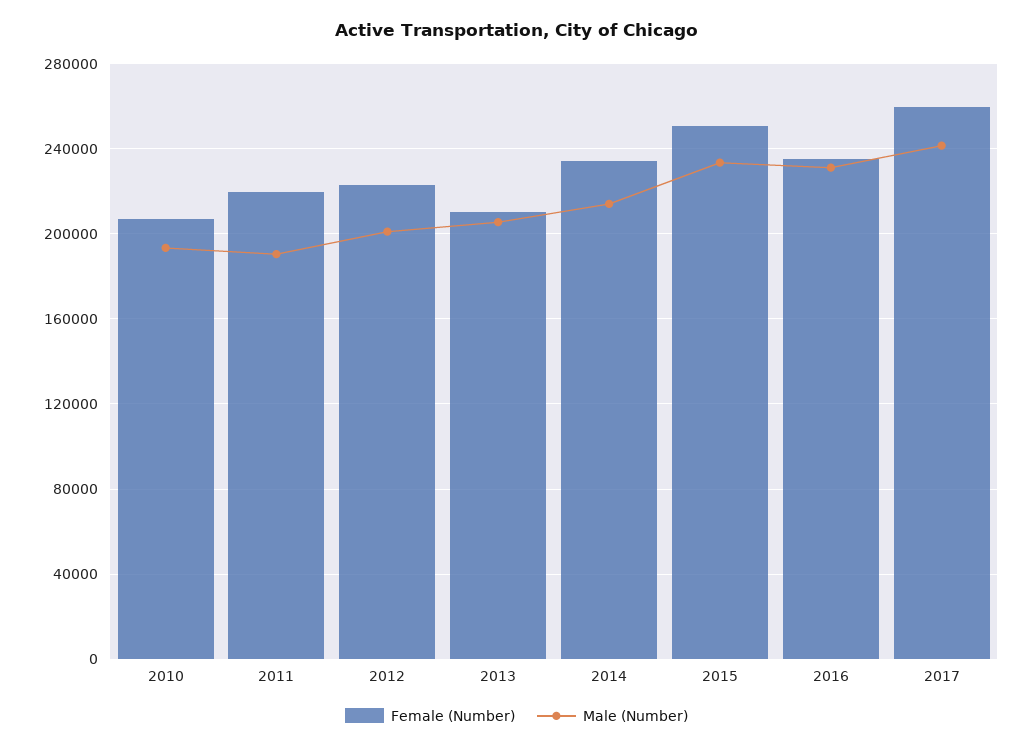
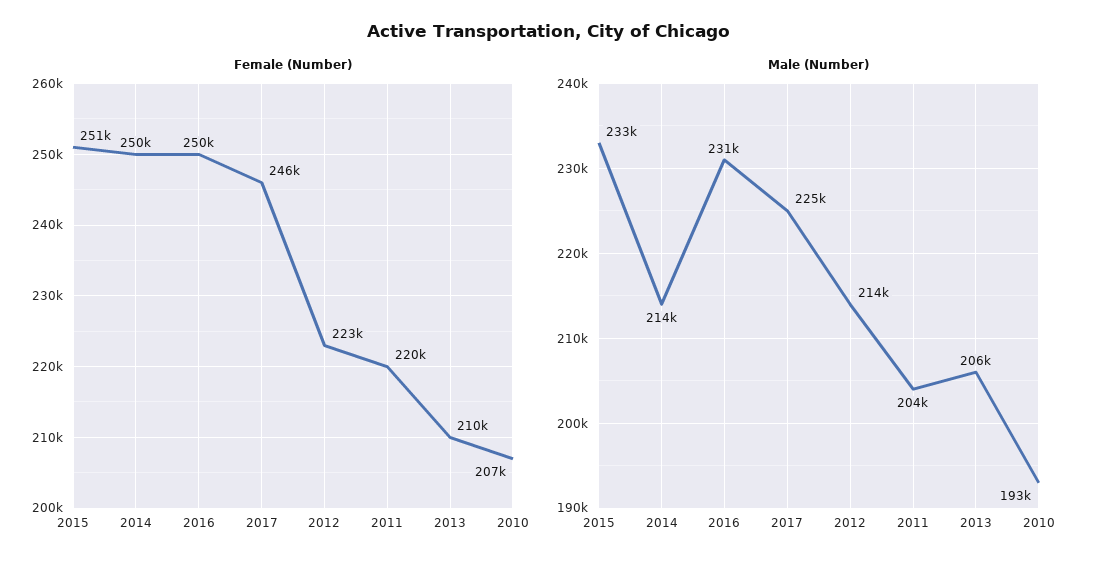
  {
    "Female (Number)": {
      "2010": 207000,
      "2011": 220000,
      "2012": 223000,
      "2013": 210000,
-     "2014": 235000,
+     "2014": 250000,
      "2015": 251000,
-     "2016": 235000,
+     "2016": 250000,
-     "2017": 260000
+     "2017": 246000
    },
    "Male (Number)": {
      "2010": 193000,
-     "2011": 190000,
+     "2011": 204000,
-     "2012": 200000,
+     "2012": 214000,
      "2013": 206000,
      "2014": 214000,
      "2015": 233000,
      "2016": 231000,
-     "2017": 240000
+     "2017": 225000
    }
  }

